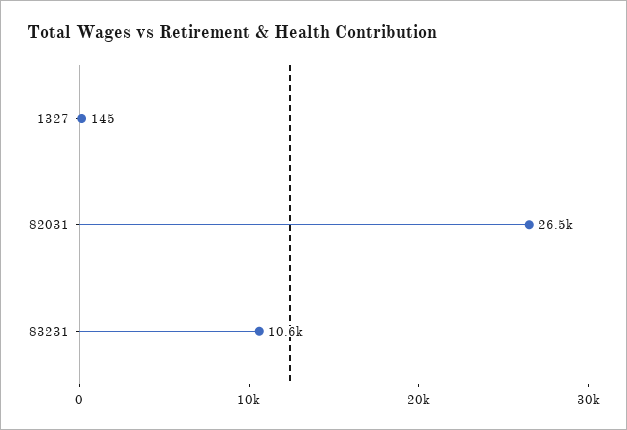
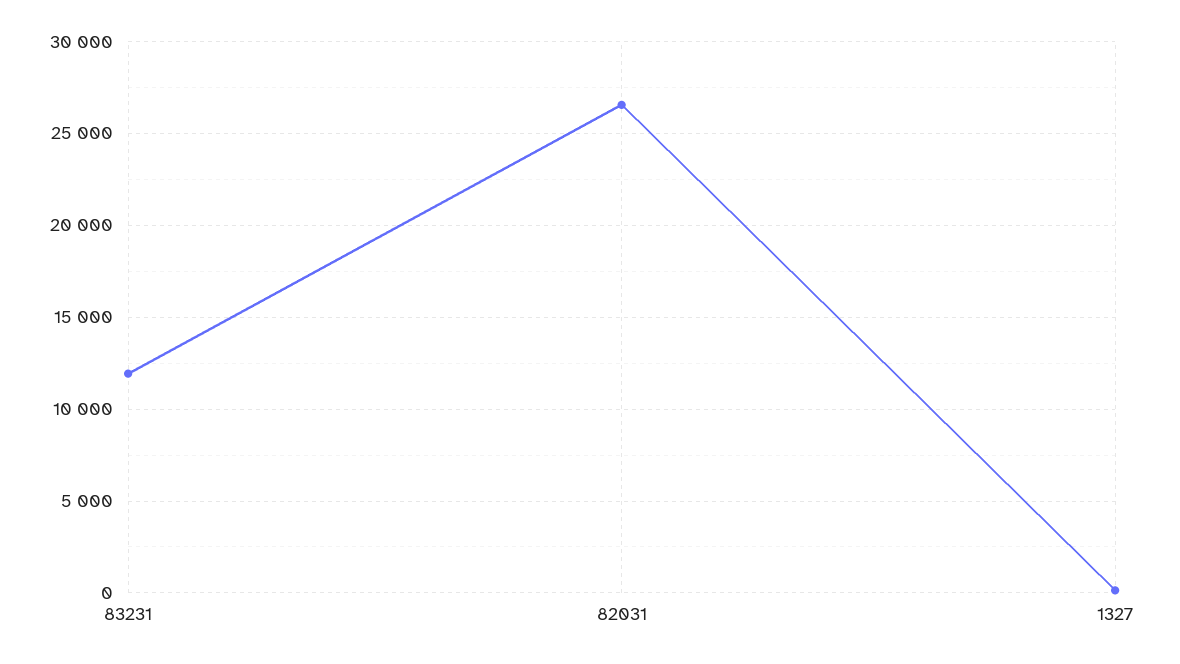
  {
    "1327": 145,
    "82031": 26500,
-   "83231": 10600
+   "83231": 12000
  }

